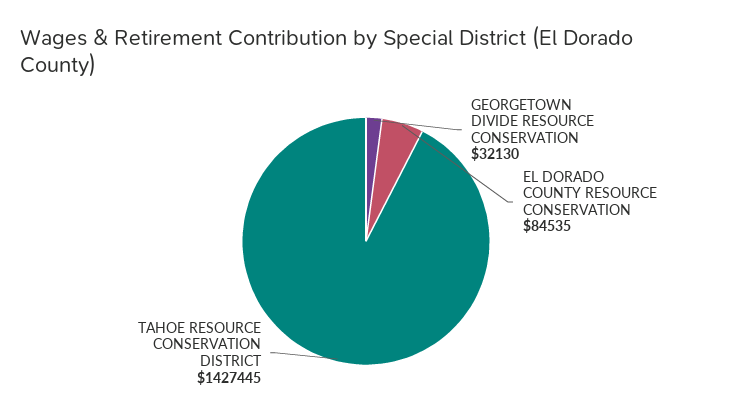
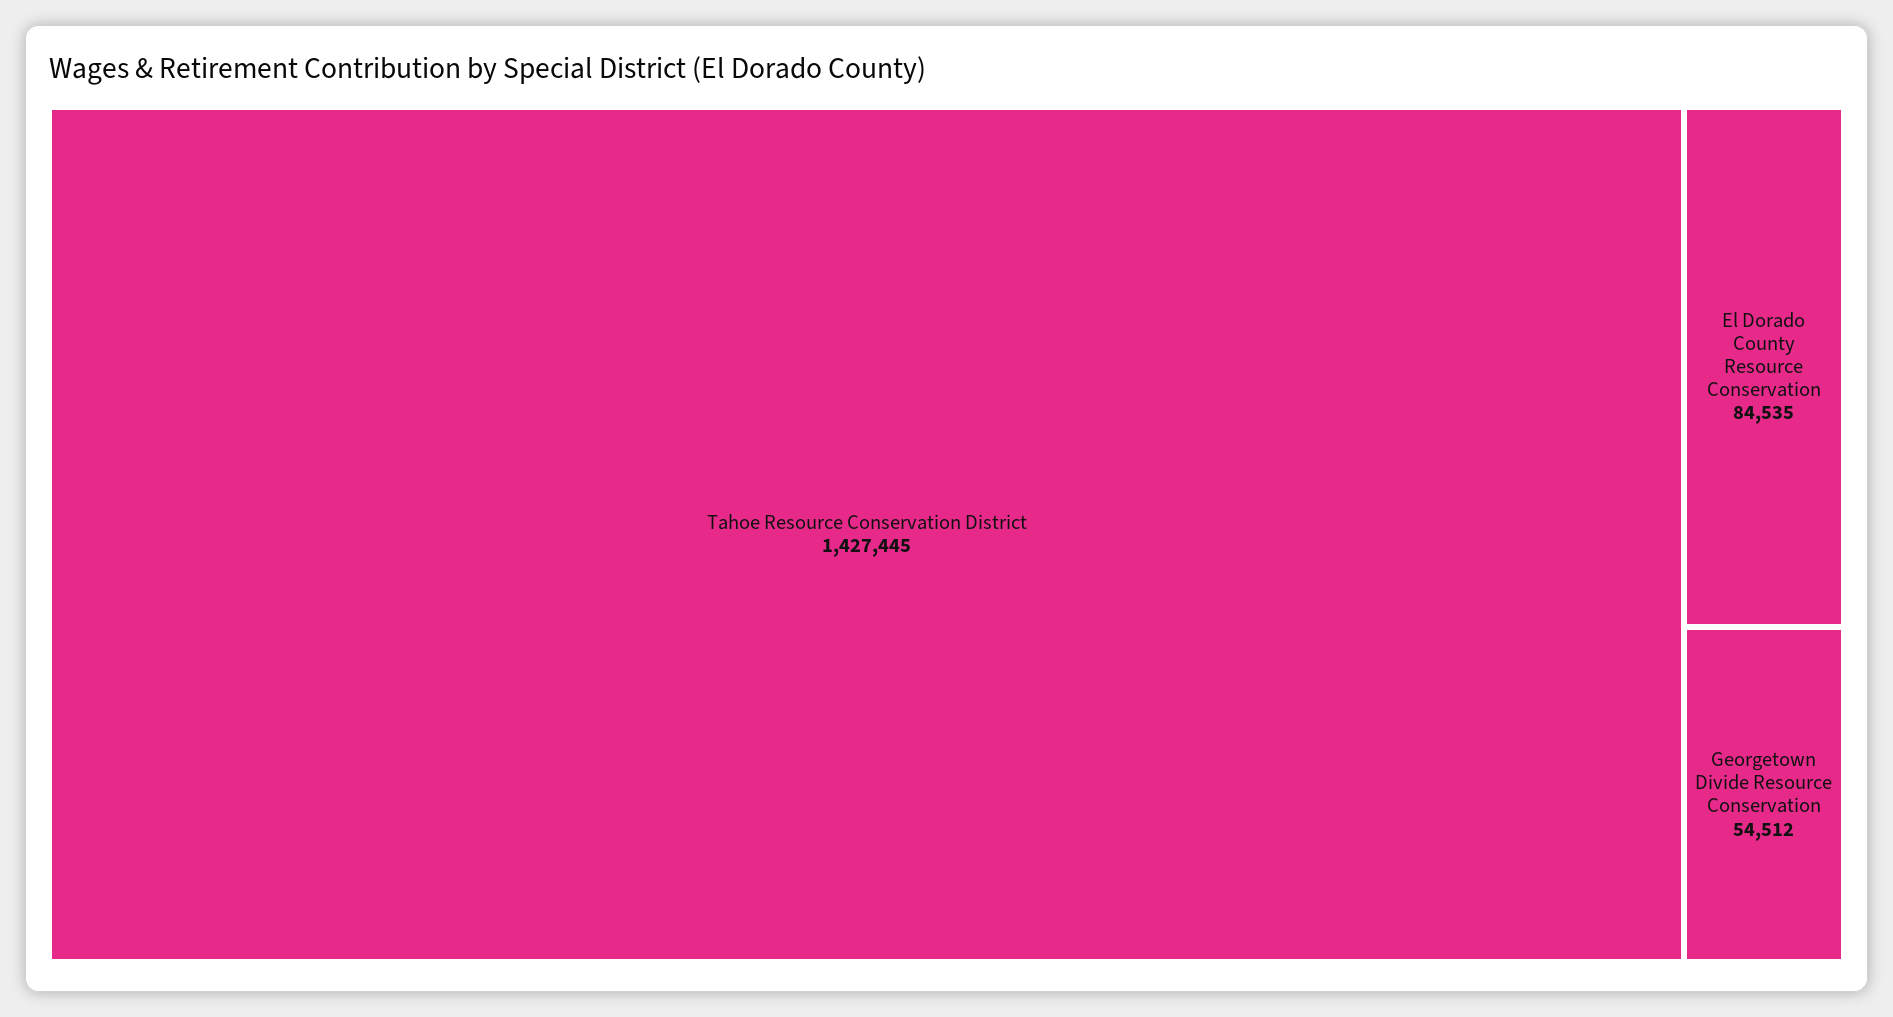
  {
-   "GEORGETOWN DIVIDE RESOURCE CONSERVATION": 32130,
+   "GEORGETOWN DIVIDE RESOURCE CONSERVATION": 54512,
    "EL DORADO COUNTY RESOURCE CONSERVATION": 84535,
    "TAHOE RESOURCE CONSERVATION DISTRICT": 1427445
  }

